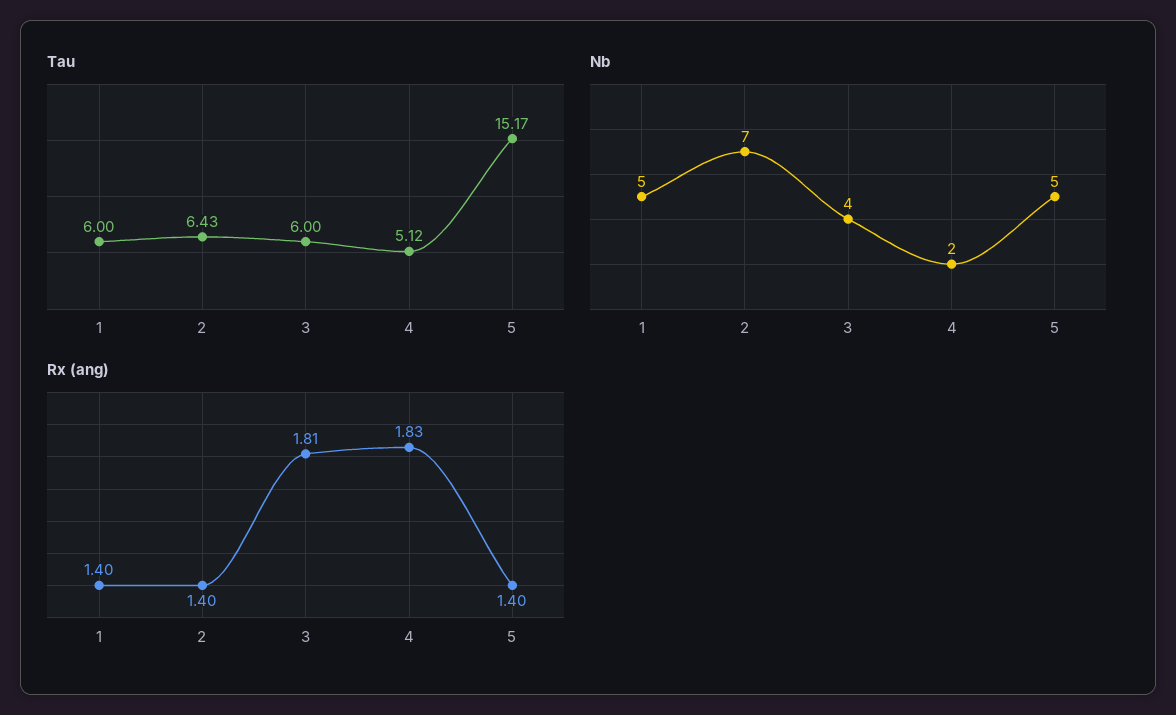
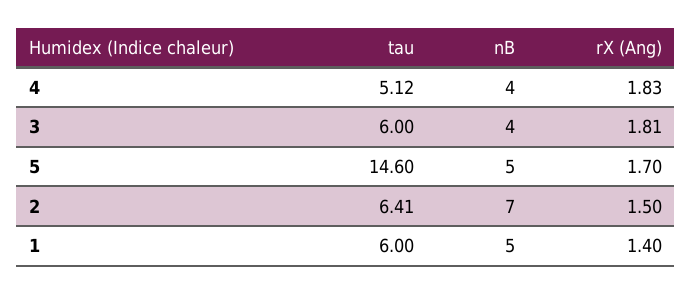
  {
    "Tau": {
      "1": 6,
-     "2": 6.43,
+     "2": 6.41,
      "3": 6,
      "4": 5.12,
-     "5": 15.17
+     "5": 14.6
    },
    "Nb": {
      "1": 5,
      "2": 7,
      "3": 4,
-     "4": 2,
+     "4": 4,
      "5": 5
    },
    "Rx (ang)": {
      "1": 1.4,
-     "2": 1.4,
+     "2": 1.5,
      "3": 1.81,
      "4": 1.83,
-     "5": 1.4
+     "5": 1.7
    }
  }

